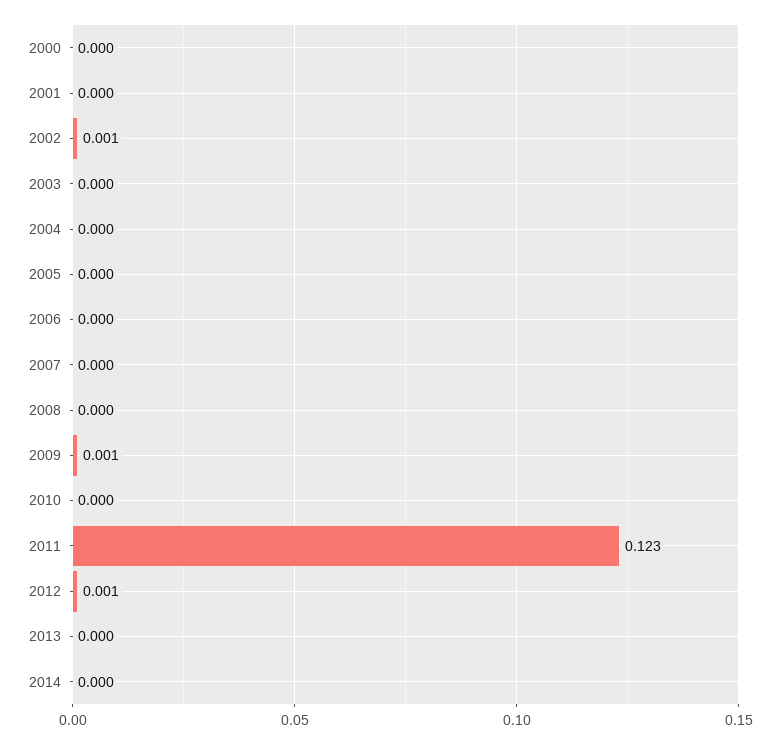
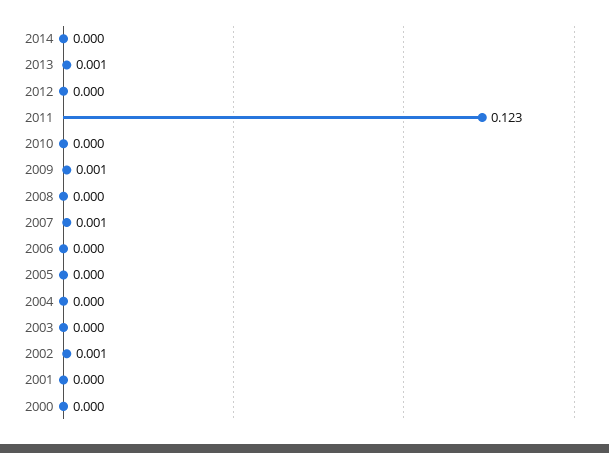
  {
    "2000": 0,
    "2001": 0,
    "2002": 0.001,
    "2003": 0,
    "2004": 0,
    "2005": 0,
    "2006": 0,
-   "2007": 0,
+   "2007": 0.001,
    "2008": 0,
    "2009": 0.001,
    "2010": 0,
    "2011": 0.123,
-   "2012": 0.001,
+   "2012": 0,
-   "2013": 0,
+   "2013": 0.001,
    "2014": 0
  }

